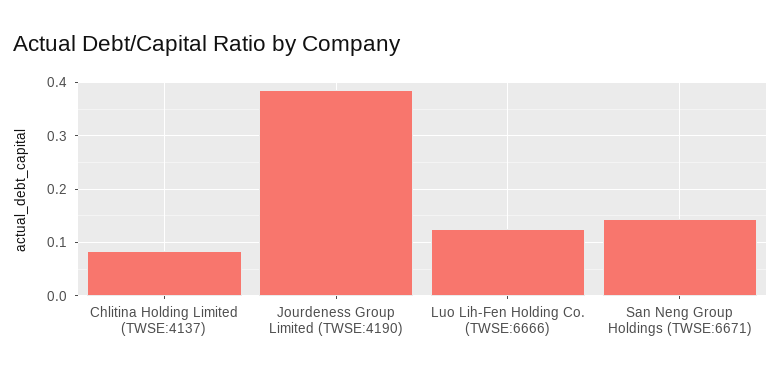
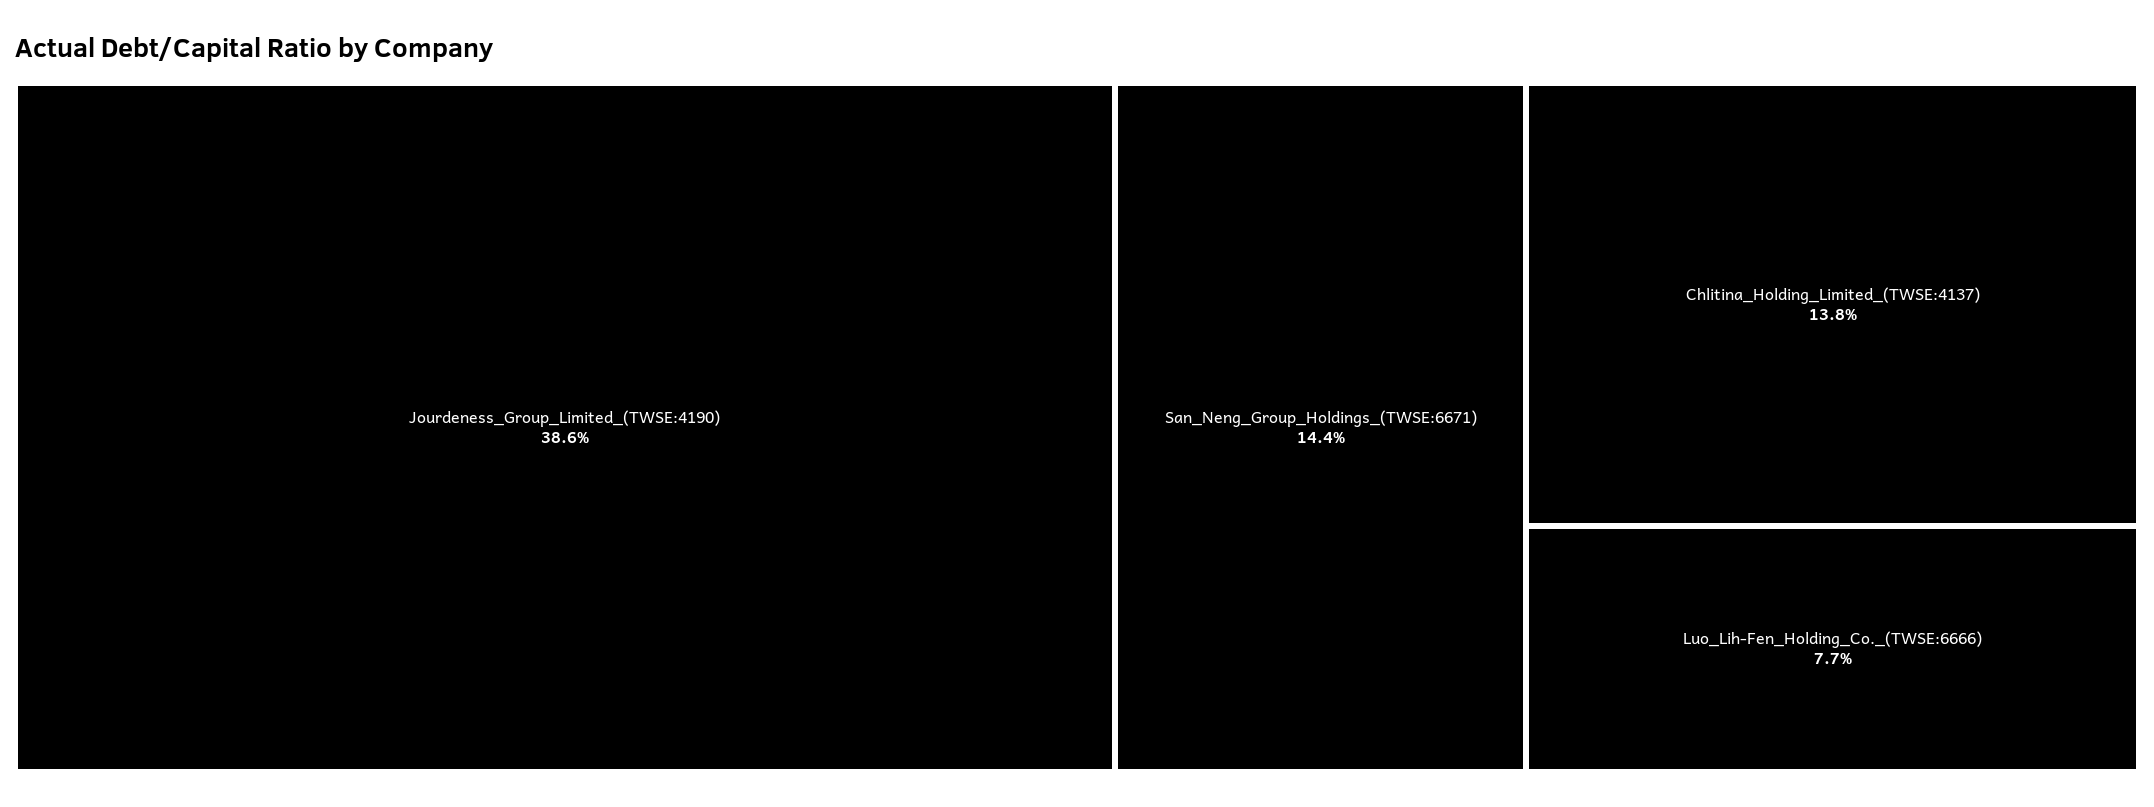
  {
-   "Chlitina Holding Limited (TWSE:4137)": 0.08,
+   "Chlitina Holding Limited (TWSE:4137)": 0.138,
    "Jourdeness Group Limited (TWSE:4190)": 0.386,
-   "Luo Lih-Fen Holding Co. (TWSE:6666)": 0.12,
+   "Luo Lih-Fen Holding Co. (TWSE:6666)": 0.077,
    "San Neng Group Holdings (TWSE:6671)": 0.144
  }

